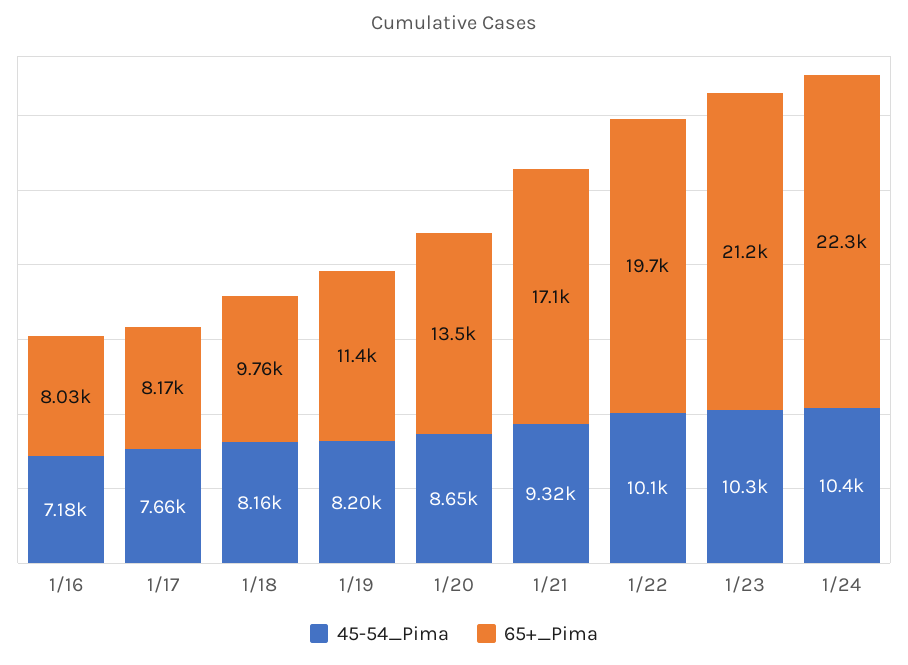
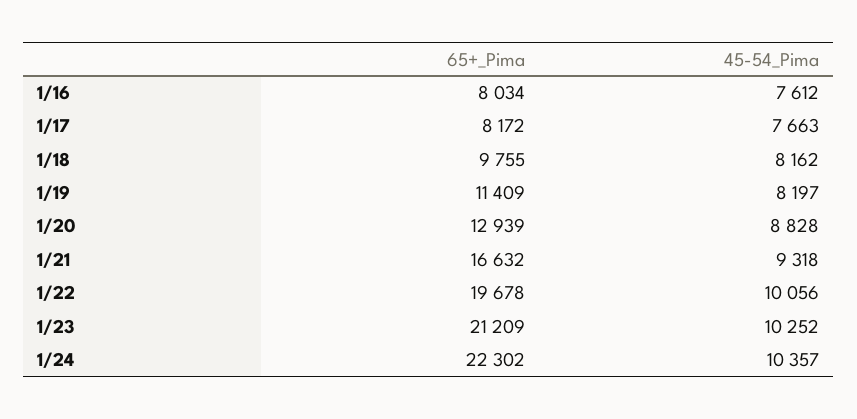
  {
    "45-54_Pima": {
-     "1/16": 7180,
+     "1/16": 7612,
      "1/17": 7663,
      "1/18": 8162,
      "1/19": 8197,
-     "1/20": 8650,
+     "1/20": 8828,
      "1/21": 9318,
      "1/22": 10056,
      "1/23": 10252,
      "1/24": 10357
    },
    "65+_Pima": {
      "1/16": 8034,
      "1/17": 8172,
      "1/18": 9755,
      "1/19": 11409,
-     "1/20": 13500,
+     "1/20": 12939,
-     "1/21": 17100,
+     "1/21": 16632,
      "1/22": 19678,
      "1/23": 21209,
      "1/24": 22302
    }
  }

